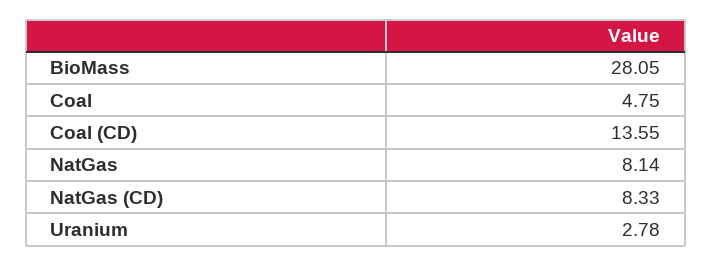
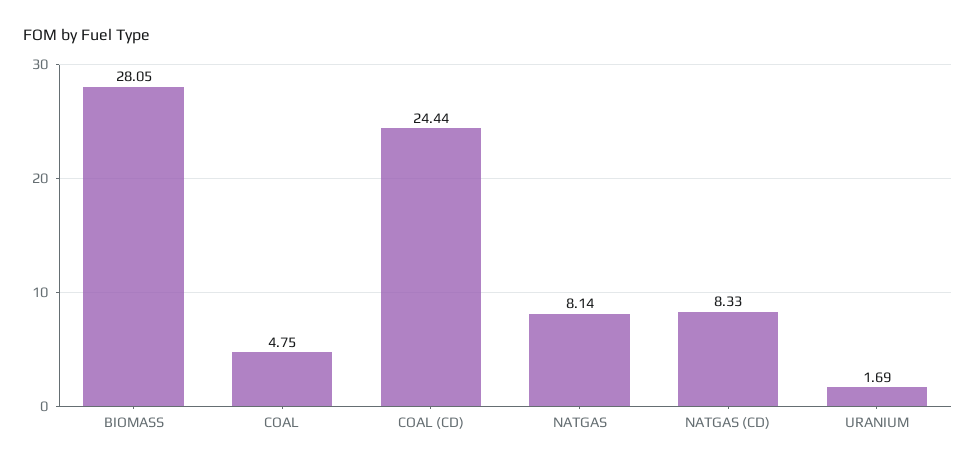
  {
    "BioMass": 28.05,
    "Coal": 4.75,
-   "Coal (CD)": 13.55,
+   "Coal (CD)": 24.44,
    "NatGas": 8.14,
    "NatGas (CD)": 8.33,
-   "Uranium": 2.78
+   "Uranium": 1.69
  }

